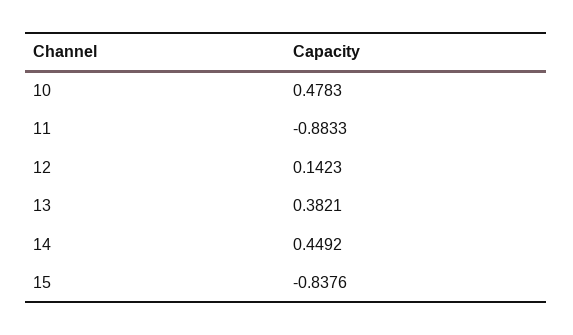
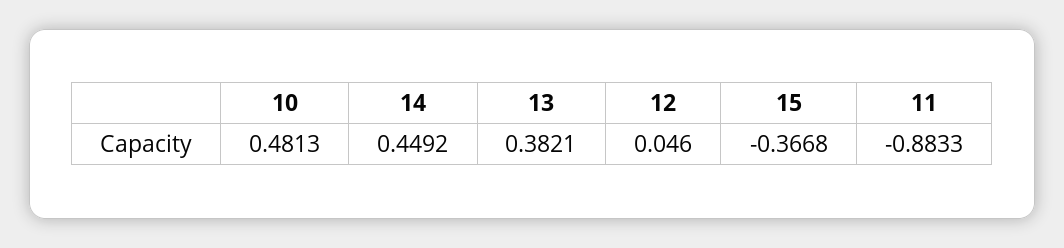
  {
-   "10": 0.4783,
+   "10": 0.4813,
    "11": -0.8833,
-   "12": 0.1423,
+   "12": 0.046,
    "13": 0.3821,
    "14": 0.4492,
-   "15": -0.8376
+   "15": -0.3668
  }

